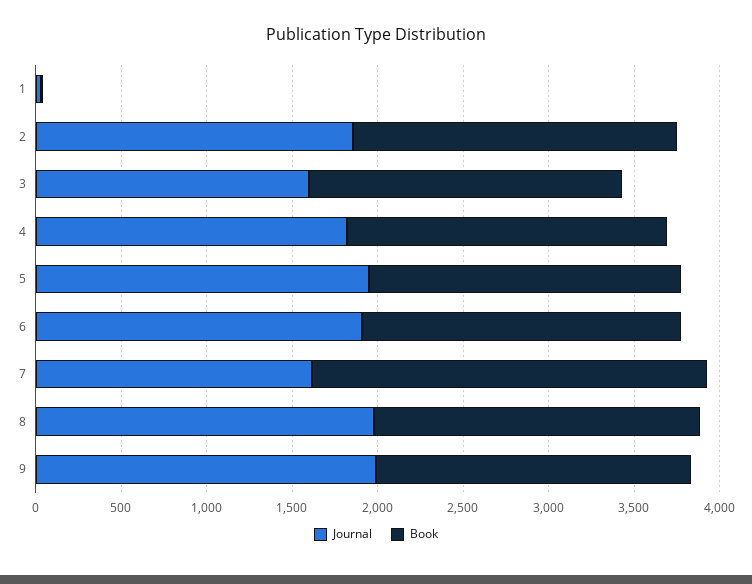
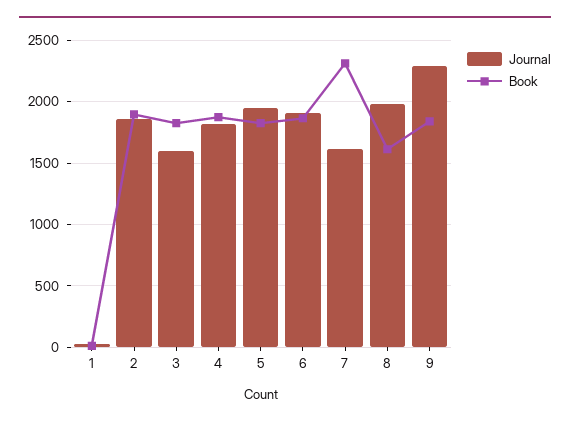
  {
    "Journal": {
      "1": 50,
      "2": 1850,
      "3": 1600,
      "4": 1800,
      "5": 1950,
      "6": 1900,
      "7": 1600,
      "8": 2000,
-     "9": 2000
+     "9": 2300
    },
    "Book": {
      "1": 0,
      "2": 1900,
      "3": 1850,
      "4": 1850,
      "5": 1800,
      "6": 1850,
      "7": 2300,
-     "8": 1900,
+     "8": 1600,
      "9": 1850
    }
  }

